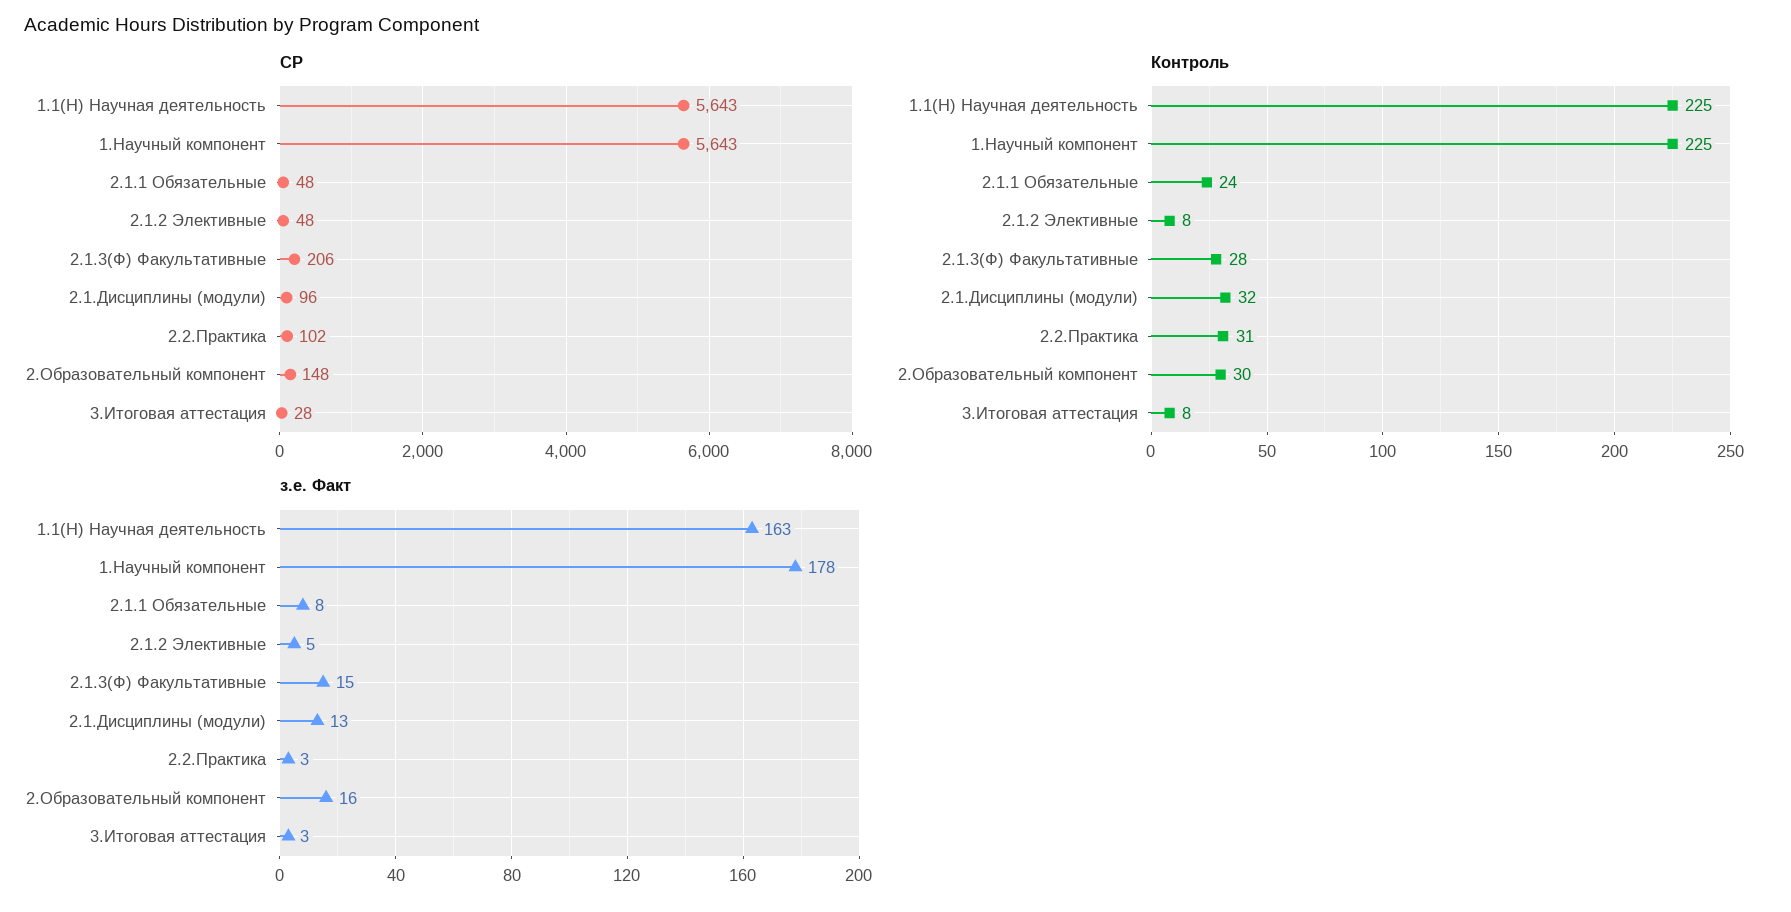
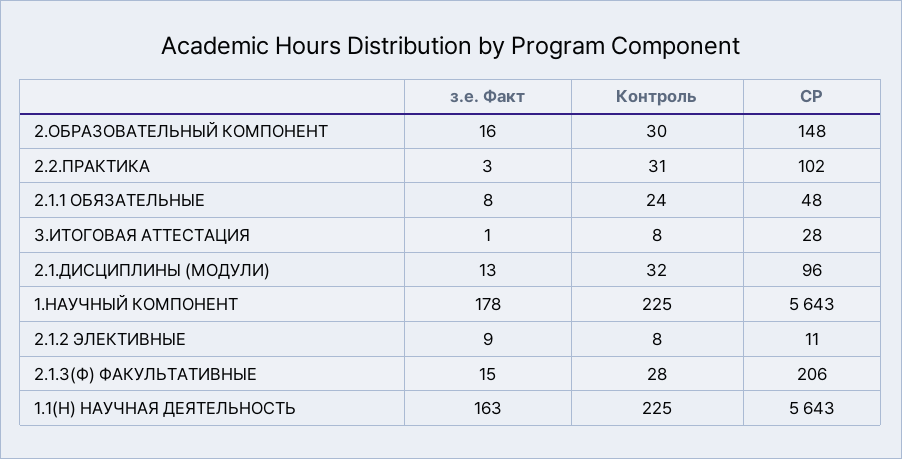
  {
    "СР": {
      "1.1(Н) Научная деятельность": 5643,
      "1.Научный компонент": 5643,
      "2.1.1 Обязательные": 48,
-     "2.1.2 Элективные": 48,
+     "2.1.2 Элективные": 11,
      "2.1.3(Ф) Факультативные": 206,
      "2.1.Дисциплины (модули)": 96,
      "2.2.Практика": 102,
      "2.Образовательный компонент": 148,
      "3.Итоговая аттестация": 28
    },
    "Контроль": {
      "1.1(Н) Научная деятельность": 225,
      "1.Научный компонент": 225,
      "2.1.1 Обязательные": 24,
      "2.1.2 Элективные": 8,
      "2.1.3(Ф) Факультативные": 28,
      "2.1.Дисциплины (модули)": 32,
      "2.2.Практика": 31,
      "2.Образовательный компонент": 30,
      "3.Итоговая аттестация": 8
    },
    "з.е. Факт": {
      "1.1(Н) Научная деятельность": 163,
      "1.Научный компонент": 178,
      "2.1.1 Обязательные": 8,
-     "2.1.2 Элективные": 5,
+     "2.1.2 Элективные": 9,
      "2.1.3(Ф) Факультативные": 15,
      "2.1.Дисциплины (модули)": 13,
      "2.2.Практика": 3,
      "2.Образовательный компонент": 16,
-     "3.Итоговая аттестация": 3
+     "3.Итоговая аттестация": 1
    }
  }

